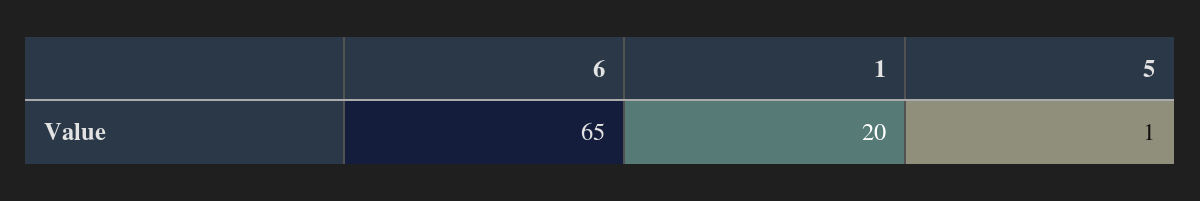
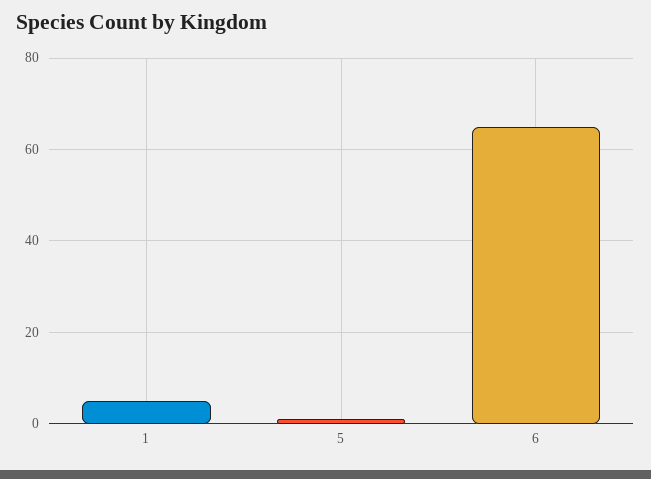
  {
    "6": 65,
-   "1": 20,
+   "1": 5,
    "5": 1
  }

